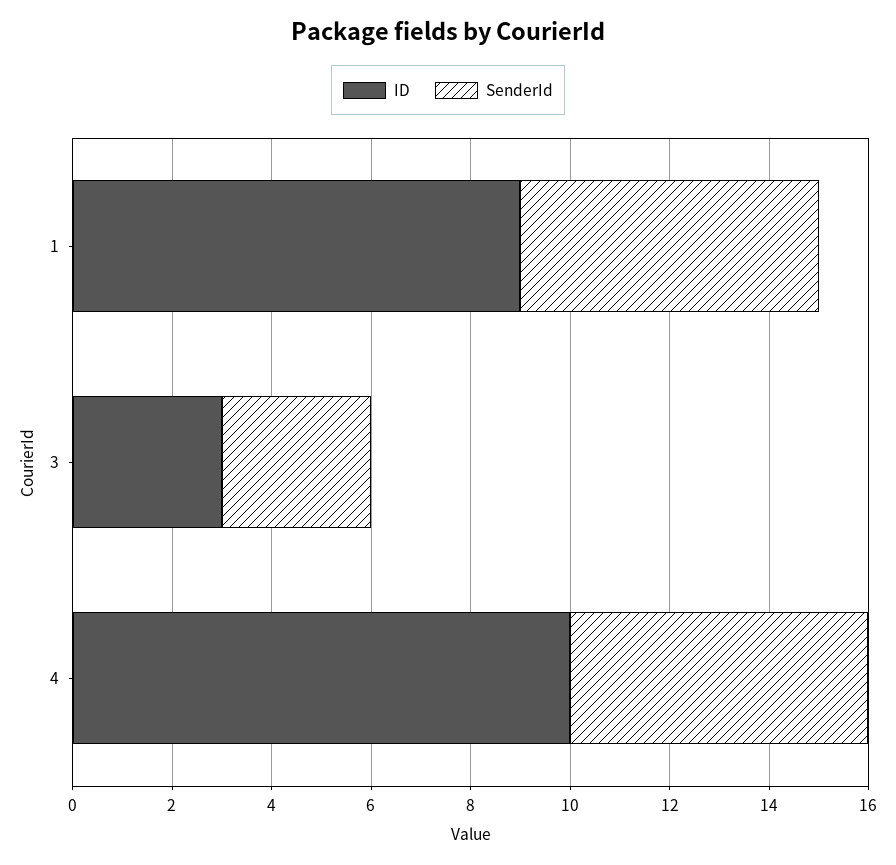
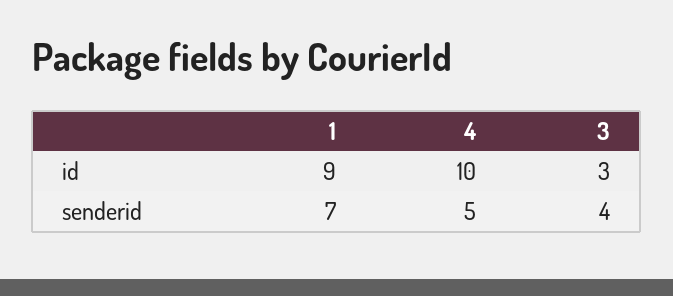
  {
    "ID": {
      "1": 9,
      "3": 3,
      "4": 10
    },
    "SenderId": {
-     "1": 6,
+     "1": 7,
-     "3": 3,
+     "3": 4,
-     "4": 6
+     "4": 5
    }
  }

